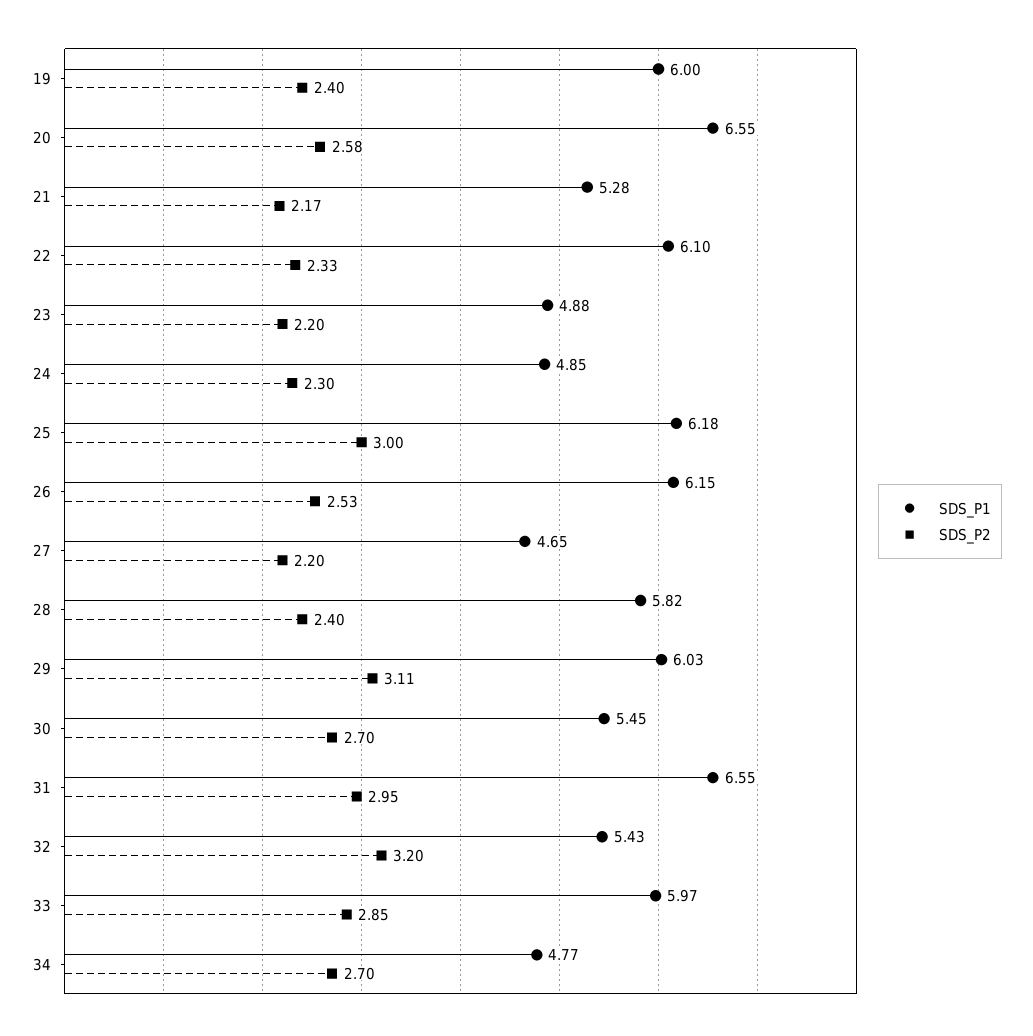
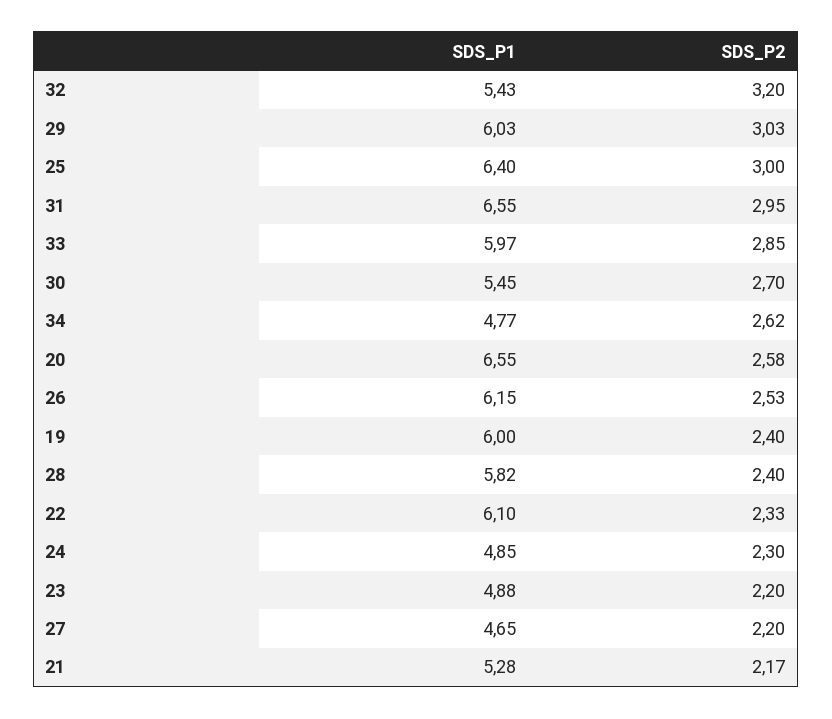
  {
    "SDS_P1": {
      "19": 6,
      "20": 6.55,
      "21": 5.28,
      "22": 6.1,
      "23": 4.88,
      "24": 4.85,
-     "25": 6.18,
+     "25": 6.4,
      "26": 6.15,
      "27": 4.65,
      "28": 5.82,
      "29": 6.03,
      "30": 5.45,
      "31": 6.55,
      "32": 5.43,
      "33": 5.97,
      "34": 4.77
    },
    "SDS_P2": {
      "19": 2.4,
      "20": 2.58,
      "21": 2.17,
      "22": 2.33,
      "23": 2.2,
      "24": 2.3,
      "25": 3,
      "26": 2.53,
      "27": 2.2,
      "28": 2.4,
-     "29": 3.11,
+     "29": 3.03,
      "30": 2.7,
      "31": 2.95,
      "32": 3.2,
      "33": 2.85,
-     "34": 2.7
+     "34": 2.62
    }
  }

